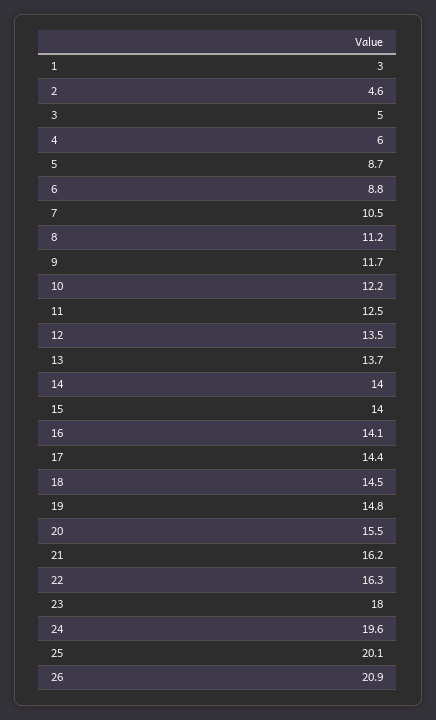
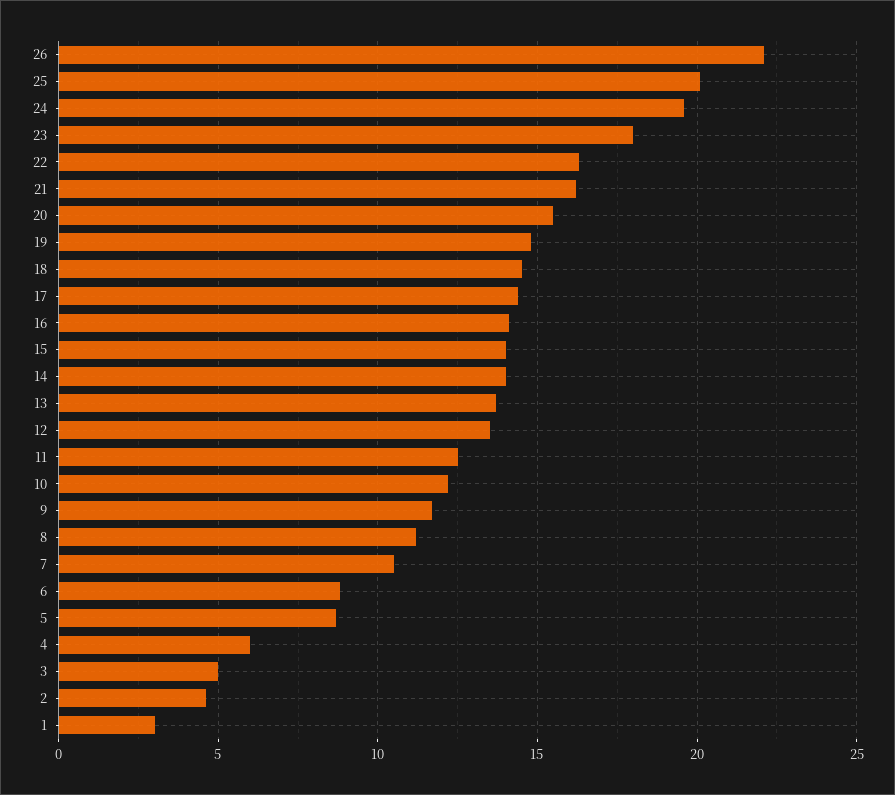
  {
    "1": 3,
    "2": 4.6,
    "3": 5,
    "4": 6,
    "5": 8.7,
    "6": 8.8,
    "7": 10.5,
    "8": 11.2,
    "9": 11.7,
    "10": 12.2,
    "11": 12.5,
    "12": 13.5,
    "13": 13.7,
    "14": 14,
    "15": 14,
    "16": 14.1,
    "17": 14.4,
    "18": 14.5,
    "19": 14.8,
    "20": 15.5,
    "21": 16.2,
    "22": 16.3,
    "23": 18,
    "24": 19.6,
    "25": 20.1,
-   "26": 20.9
+   "26": 22
  }

